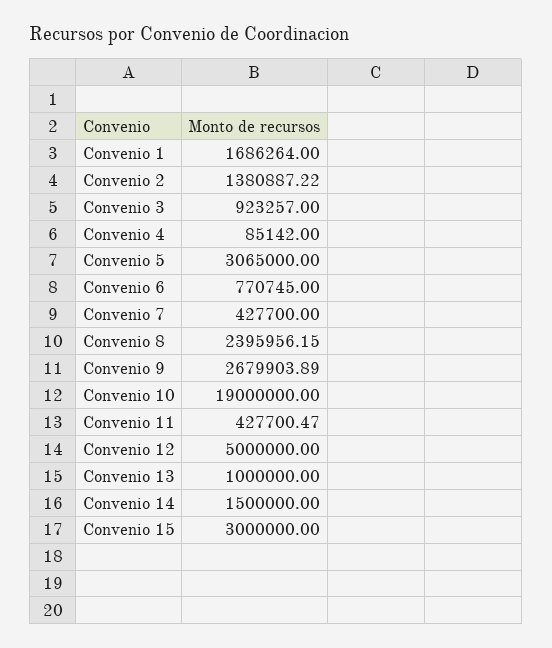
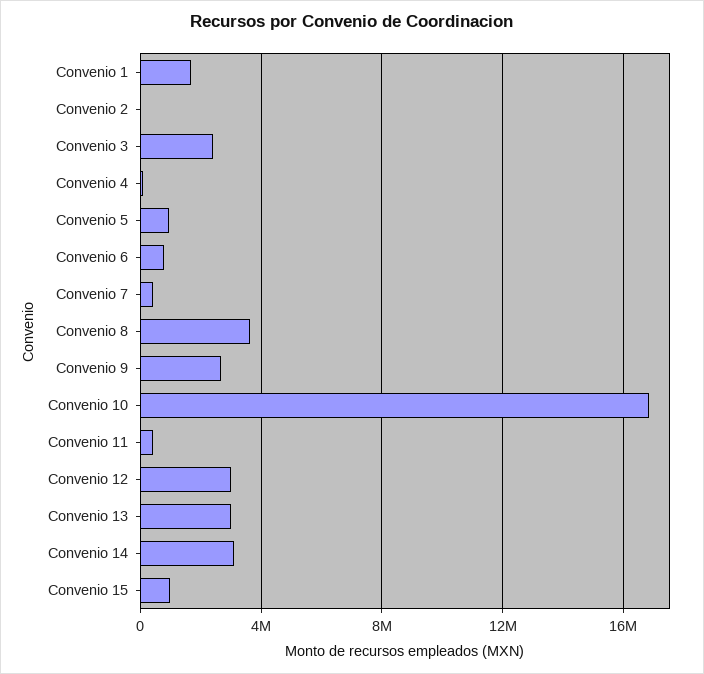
  {
    "Convenio 1": 1686264,
-   "Convenio 2": 1380887.22,
+   "Convenio 2": 0,
-   "Convenio 3": 923257,
+   "Convenio 3": 2500000,
    "Convenio 4": 85142,
-   "Convenio 5": 3065000,
+   "Convenio 5": 1000000,
    "Convenio 6": 770745,
    "Convenio 7": 427700,
-   "Convenio 8": 2395956.15,
+   "Convenio 8": 3500000,
    "Convenio 9": 2679903.89,
-   "Convenio 10": 19000000,
+   "Convenio 10": 17000000,
    "Convenio 11": 427700.47,
-   "Convenio 12": 5000000,
+   "Convenio 12": 3000000,
-   "Convenio 13": 1000000,
+   "Convenio 13": 3000000,
-   "Convenio 14": 1500000,
+   "Convenio 14": 3000000,
-   "Convenio 15": 3000000
+   "Convenio 15": 1000000
  }

